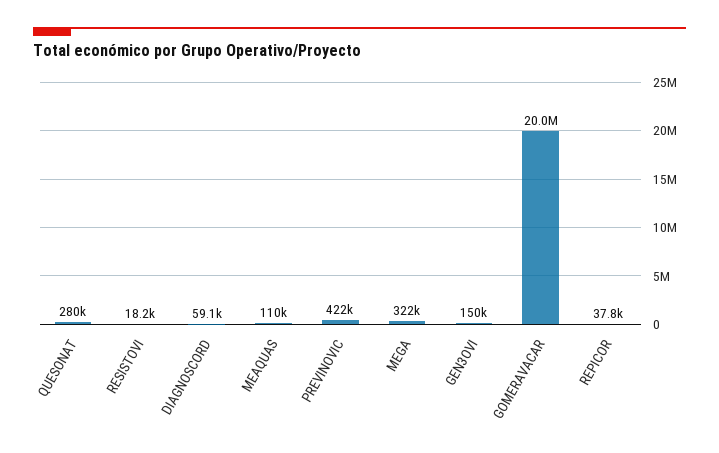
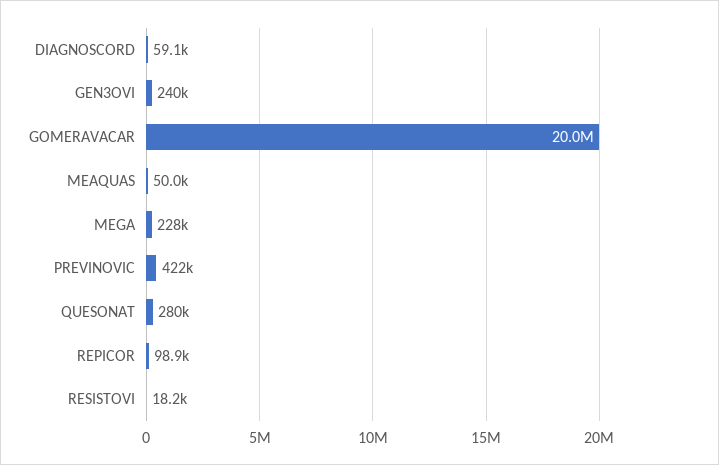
  {
    "QUESONAT": 280000,
    "RESISTOVI": 18200,
    "DIAGNOSCORD": 59100,
-   "MEAQUAS": 110000,
+   "MEAQUAS": 50000,
    "PREVINOVIC": 422000,
-   "MEGA": 322000,
+   "MEGA": 228000,
-   "GEN3OVI": 150000,
+   "GEN3OVI": 240000,
    "GOMERAVACAR": 20000000,
-   "REPICOR": 37800
+   "REPICOR": 98900
  }

